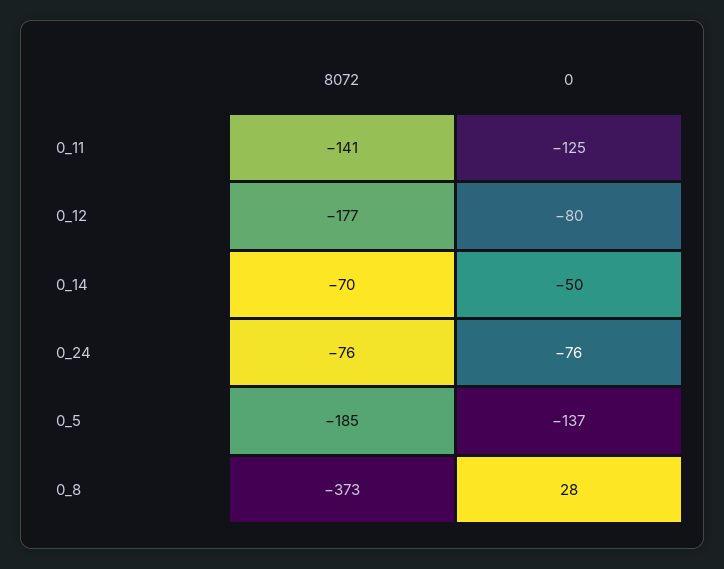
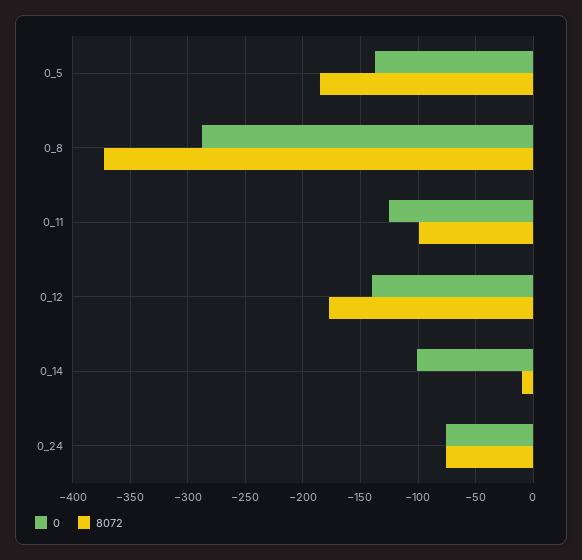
  {
    "8072": {
-     "0_11": -141,
+     "0_11": -100,
      "0_12": -177,
-     "0_14": -70,
+     "0_14": -10,
      "0_24": -76,
      "0_5": -185,
      "0_8": -373
    },
    "0": {
      "0_11": -125,
-     "0_12": -80,
+     "0_12": -140,
-     "0_14": -50,
+     "0_14": -100,
      "0_24": -76,
      "0_5": -137,
-     "0_8": 28
+     "0_8": -290
    }
  }

